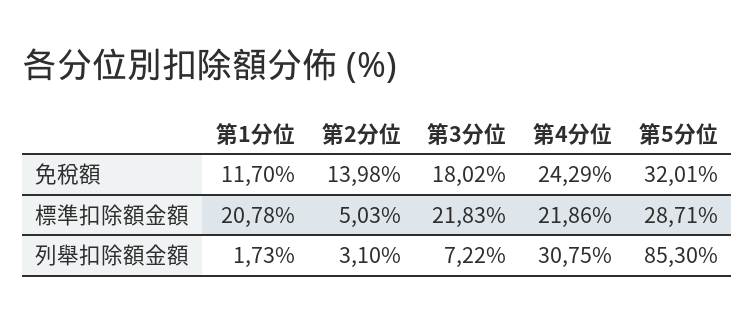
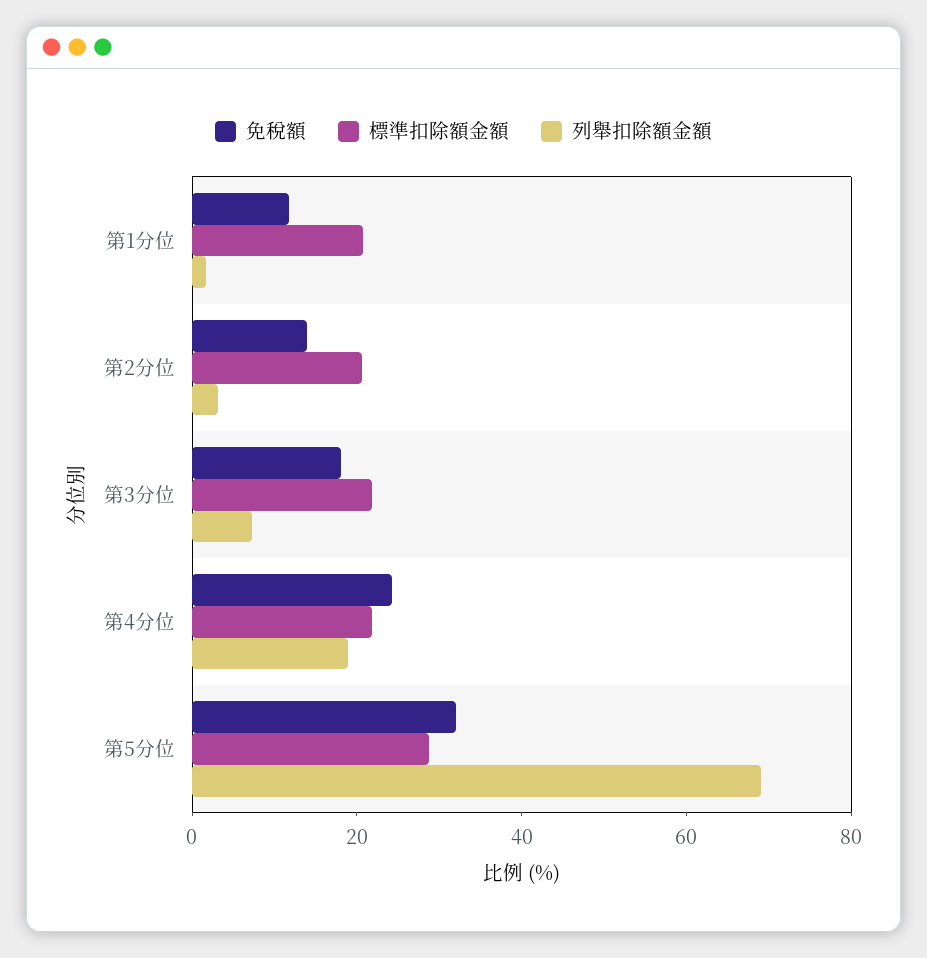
  {
    "免稅額": {
      "第1分位": 11.7,
      "第2分位": 13.98,
      "第3分位": 18.02,
      "第4分位": 24.29,
      "第5分位": 32.01
    },
    "標準扣除額金額": {
      "第1分位": 20.78,
-     "第2分位": 5.03,
+     "第2分位": 20,
      "第3分位": 21.83,
      "第4分位": 21.86,
      "第5分位": 28.71
    },
    "列舉扣除額金額": {
      "第1分位": 1.73,
      "第2分位": 3.1,
      "第3分位": 7.22,
-     "第4分位": 30.75,
+     "第4分位": 20,
-     "第5分位": 85.3
+     "第5分位": 70
    }
  }

